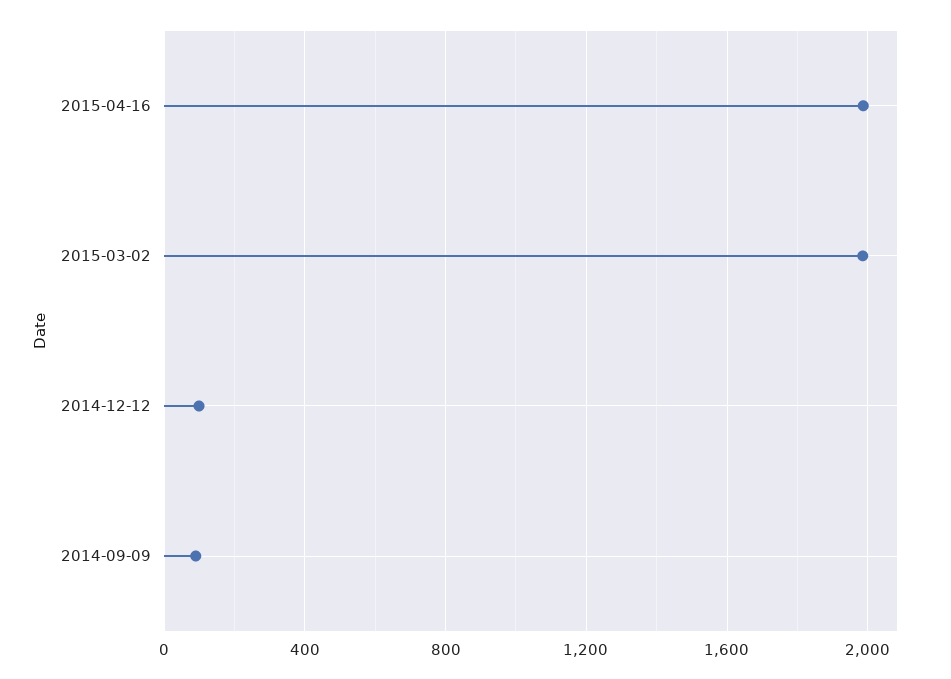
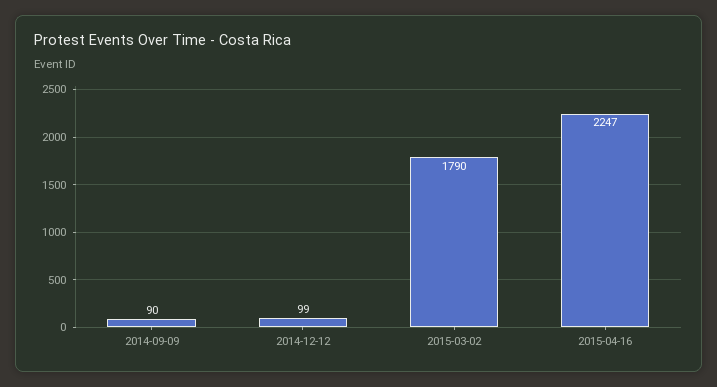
  {
-   "2015-04-16": 2000,
+   "2015-04-16": 2247,
-   "2015-03-02": 2000,
+   "2015-03-02": 1790,
    "2014-12-12": 99,
    "2014-09-09": 90
  }

